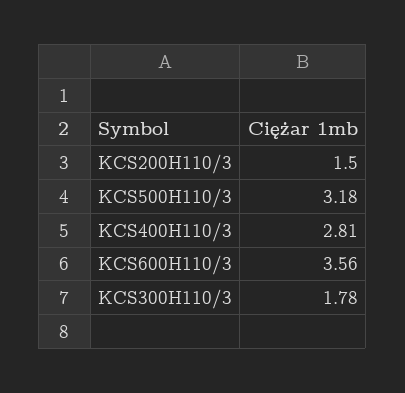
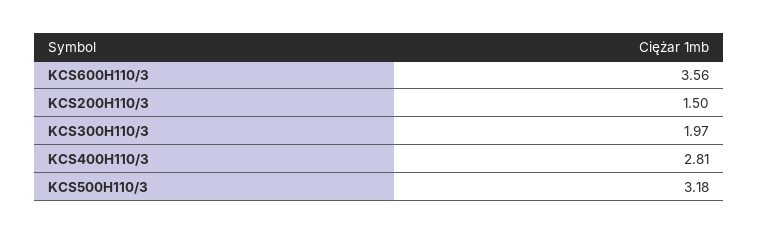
  {
    "KCS200H110/3": 1.5,
    "KCS500H110/3": 3.18,
    "KCS400H110/3": 2.81,
    "KCS600H110/3": 3.56,
-   "KCS300H110/3": 1.78
+   "KCS300H110/3": 1.97
  }

